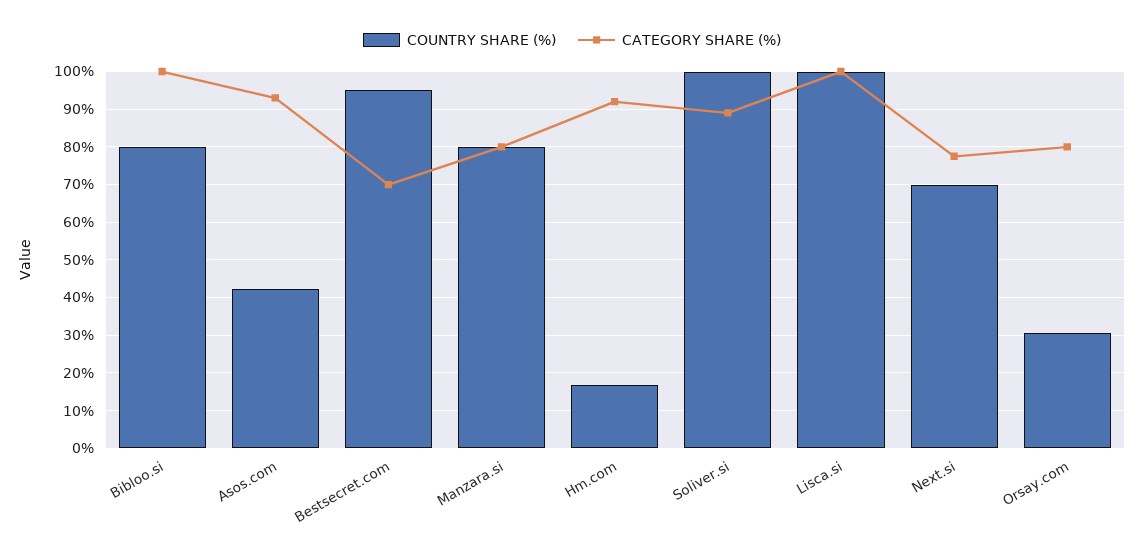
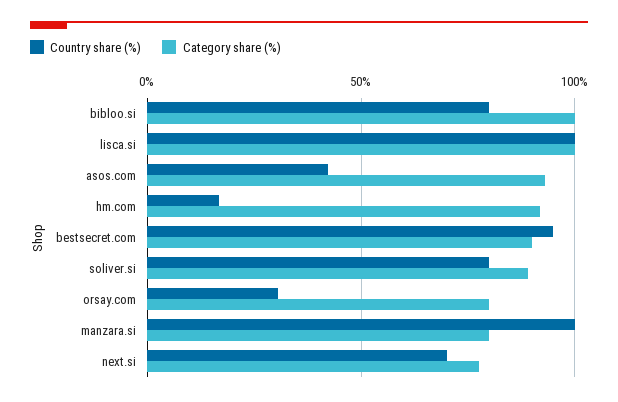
  {
    "COUNTRY SHARE (%)": {
      "Bibloo.si": 80,
      "Asos.com": 42,
      "Bestsecret.com": 96,
-     "Manzara.si": 80,
+     "Manzara.si": 100,
      "Hm.com": 16,
-     "Soliver.si": 100,
+     "Soliver.si": 80,
      "Lisca.si": 100,
      "Next.si": 70,
      "Orsay.com": 30
    },
    "CATEGORY SHARE (%)": {
      "Bibloo.si": 100,
      "Asos.com": 94,
-     "Bestsecret.com": 70,
+     "Bestsecret.com": 90,
      "Manzara.si": 80,
      "Hm.com": 92,
      "Soliver.si": 90,
      "Lisca.si": 100,
      "Next.si": 78,
      "Orsay.com": 80
    }
  }

